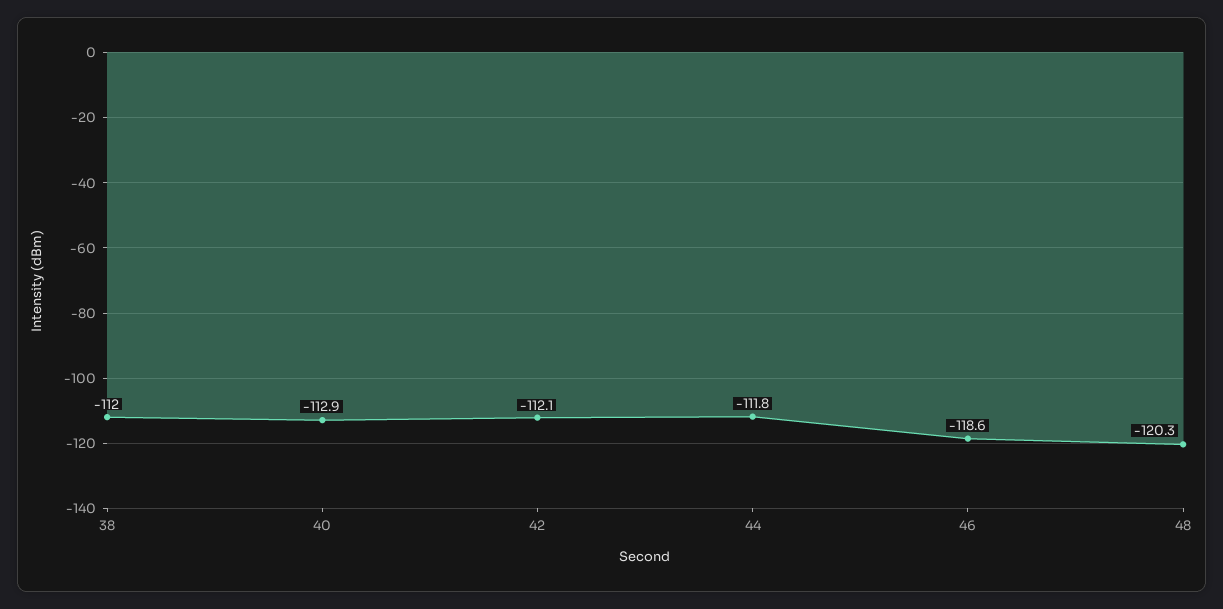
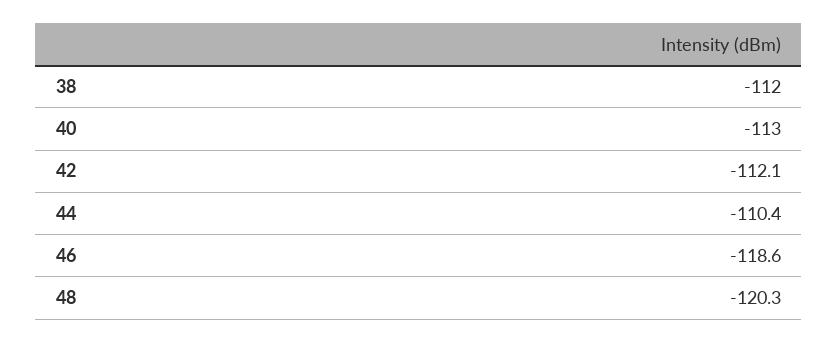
  {
    "38": -112,
-   "40": -112.9,
+   "40": -113,
    "42": -112.1,
-   "44": -111.8,
+   "44": -110.4,
    "46": -118.6,
    "48": -120.3
  }

